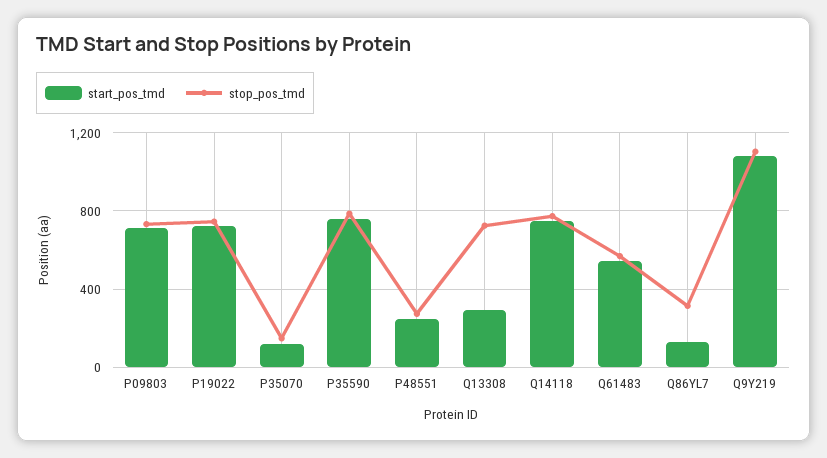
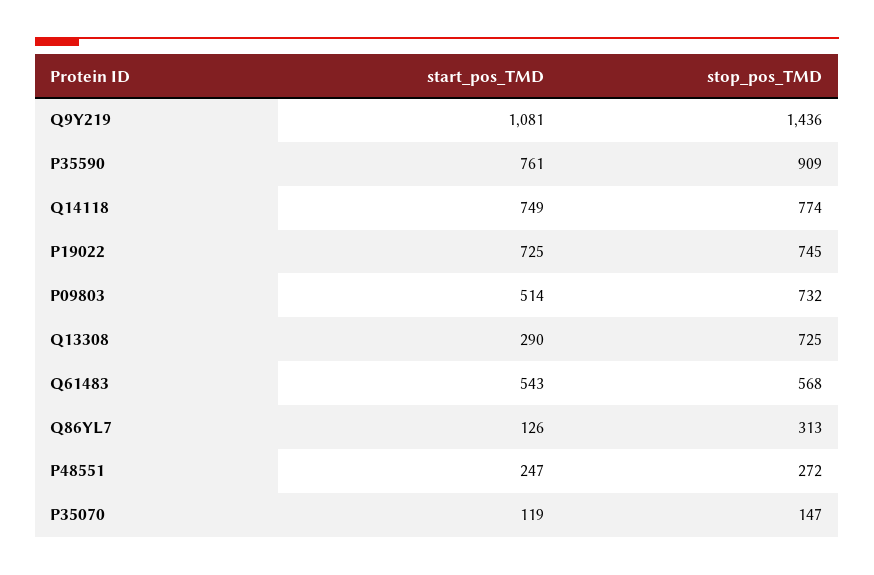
  {
    "start_pos_tmd": {
-     "P09803": 700,
+     "P09803": 514,
      "P19022": 725,
      "P35070": 119,
      "P35590": 761,
      "P48551": 247,
      "Q13308": 290,
      "Q14118": 749,
      "Q61483": 543,
      "Q86YL7": 126,
      "Q9Y219": 1081
    },
    "stop_pos_tmd": {
      "P09803": 732,
      "P19022": 745,
      "P35070": 147,
-     "P35590": 800,
+     "P35590": 909,
      "P48551": 272,
      "Q13308": 725,
      "Q14118": 774,
      "Q61483": 568,
      "Q86YL7": 313,
-     "Q9Y219": 1100
+     "Q9Y219": 1436
    }
  }

